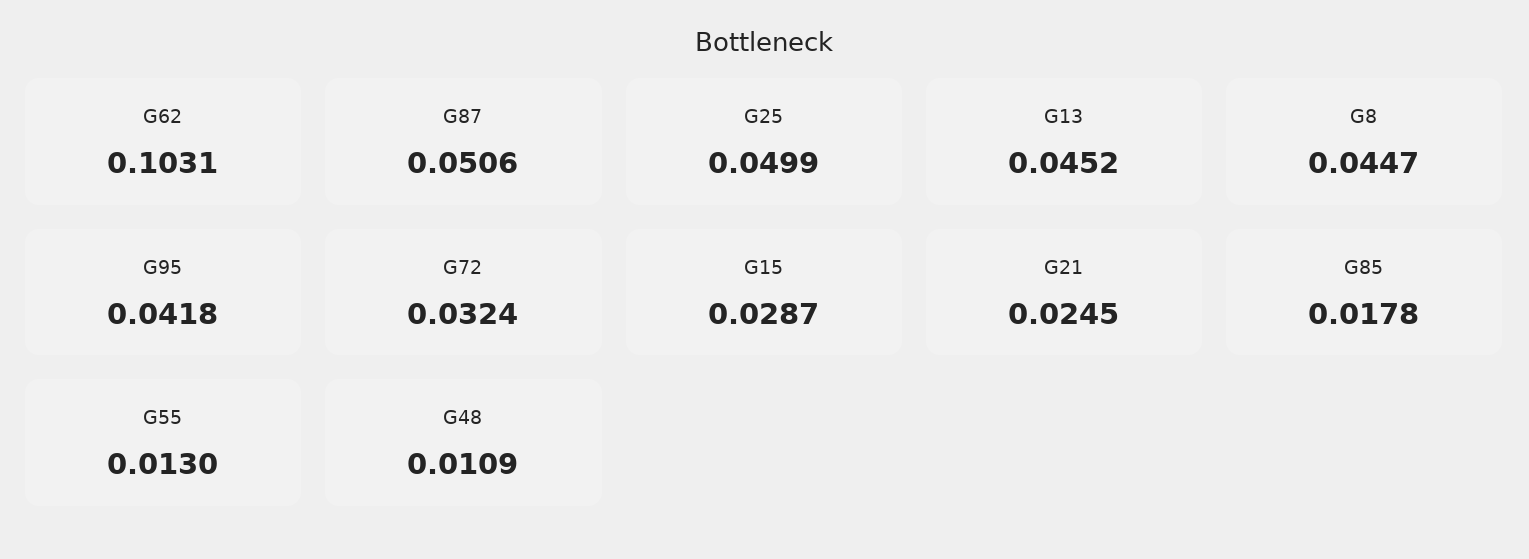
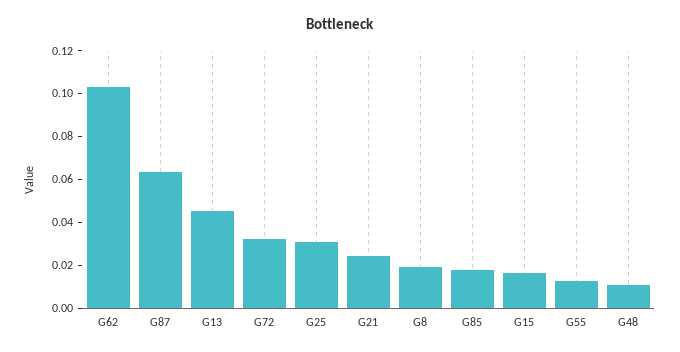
  {
    "G62": 0.1031,
-   "G87": 0.0506,
+   "G87": 0.065,
-   "G25": 0.0499,
+   "G25": 0.03,
    "G13": 0.0452,
-   "G8": 0.0447,
+   "G8": 0.02,
-   "G95": 0.0418,
    "G72": 0.0324,
-   "G15": 0.0287,
+   "G15": 0.015,
    "G21": 0.0245,
    "G85": 0.0178,
    "G55": 0.013,
    "G48": 0.0109
  }

